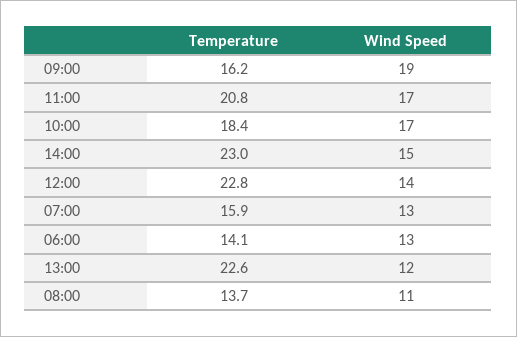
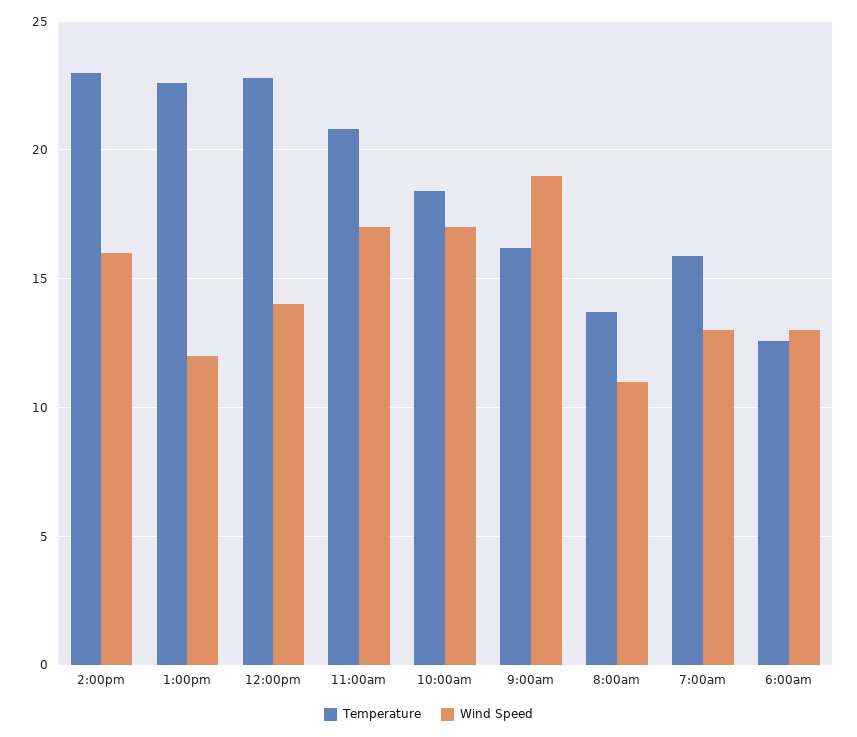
  {
    "Temperature": {
      "09:00": 16.2,
      "11:00": 20.8,
      "10:00": 18.4,
      "14:00": 23,
      "12:00": 22.8,
      "07:00": 15.9,
-     "06:00": 14.1,
+     "06:00": 12.5,
      "13:00": 22.6,
      "08:00": 13.7
    },
    "Wind Speed": {
      "09:00": 19,
      "11:00": 17,
      "10:00": 17,
-     "14:00": 15,
+     "14:00": 16,
      "12:00": 14,
      "07:00": 13,
      "06:00": 13,
      "13:00": 12,
      "08:00": 11
    }
  }

